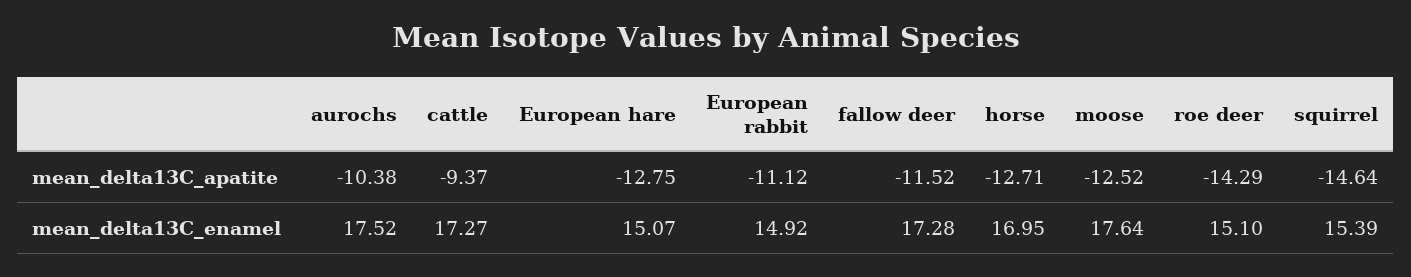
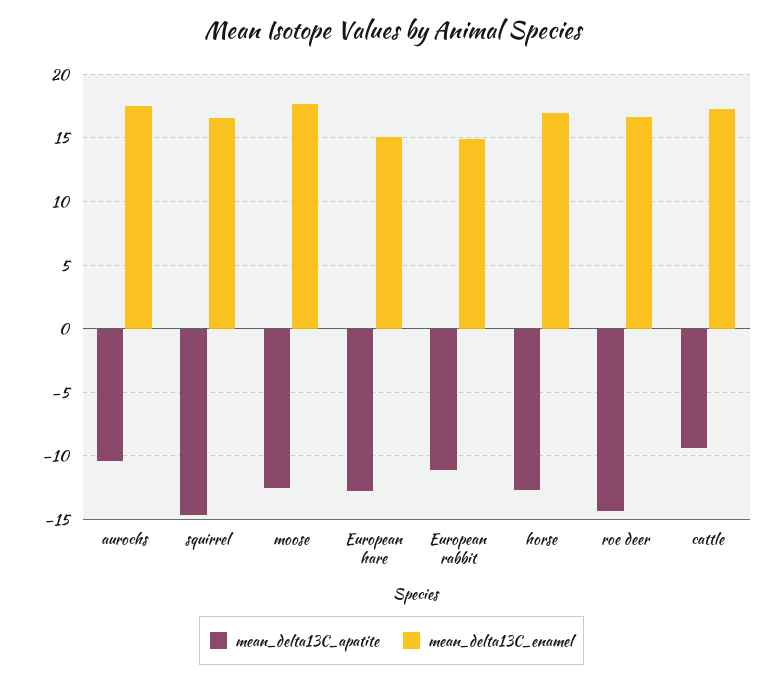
  {
    "mean_delta13C_apatite": {
      "aurochs": -10.38,
      "cattle": -9.37,
      "European hare": -12.75,
      "European rabbit": -11.12,
-     "fallow deer": -11.52,
      "horse": -12.71,
      "moose": -12.52,
      "roe deer": -14.29,
      "squirrel": -14.64
    },
    "mean_delta13C_enamel": {
      "aurochs": 17.52,
      "cattle": 17.27,
      "European hare": 15.07,
      "European rabbit": 14.92,
-     "fallow deer": 17.28,
      "horse": 16.95,
      "moose": 17.64,
-     "roe deer": 15.1,
+     "roe deer": 16.5,
-     "squirrel": 15.39
+     "squirrel": 16.5
    }
  }

